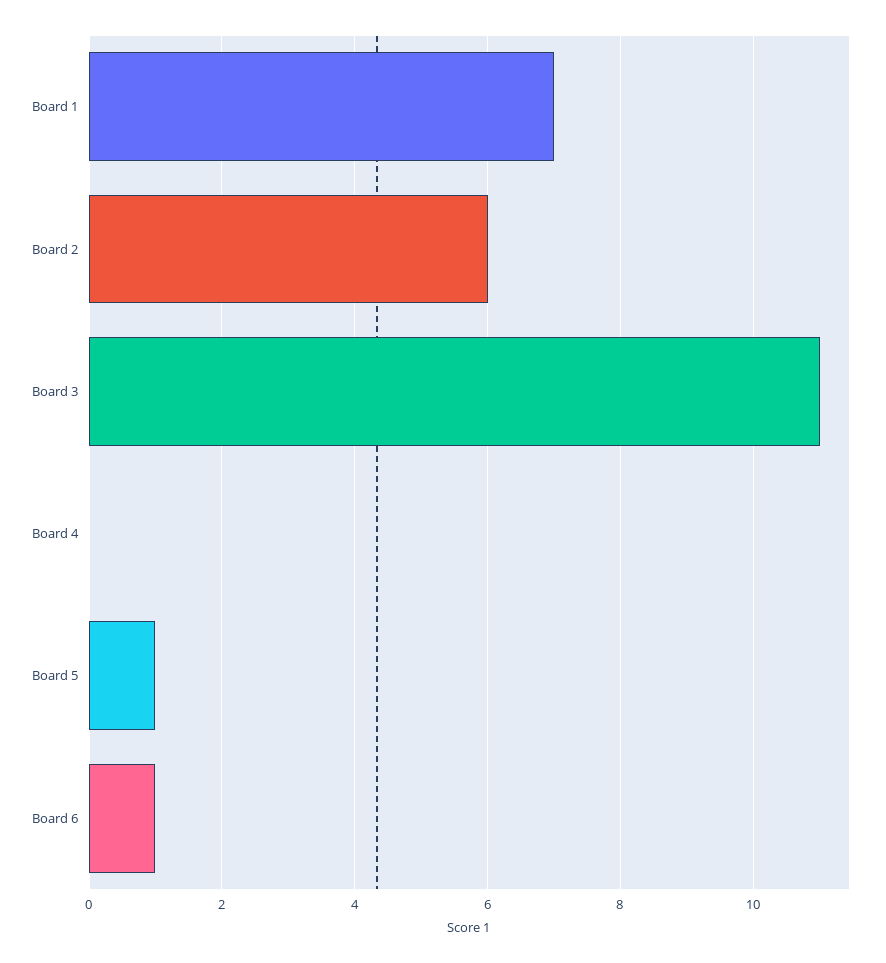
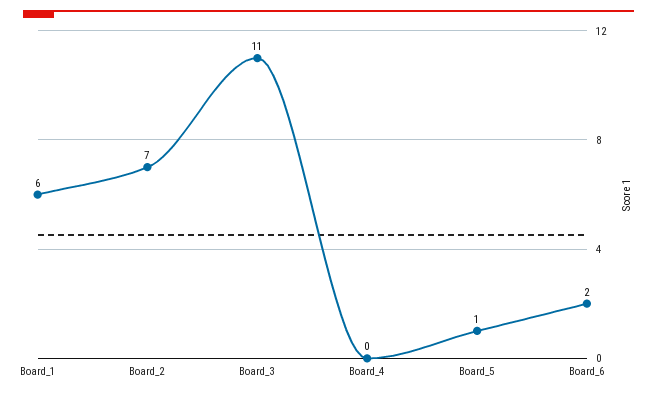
  {
-   "Board 1": 7,
+   "Board 1": 6,
-   "Board 2": 6,
+   "Board 2": 7,
    "Board 3": 11,
    "Board 4": 0,
    "Board 5": 1,
-   "Board 6": 1
+   "Board 6": 2
  }

